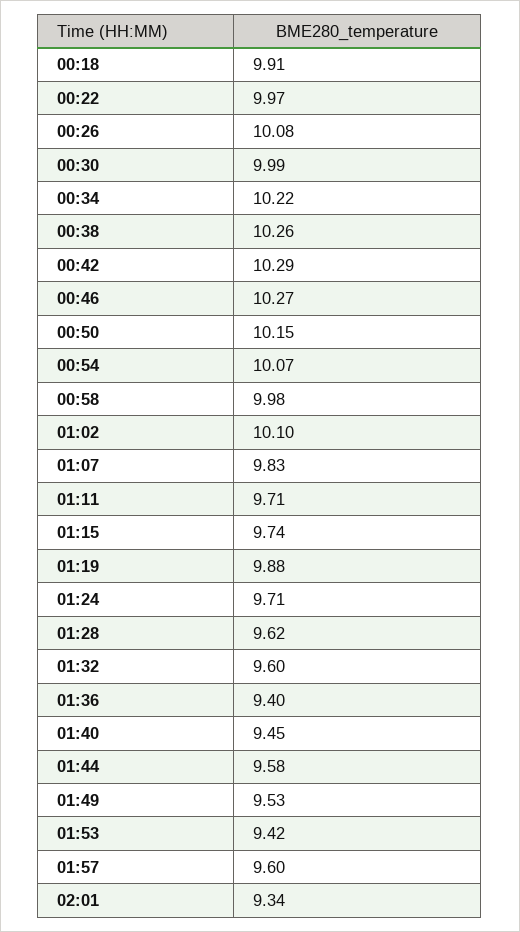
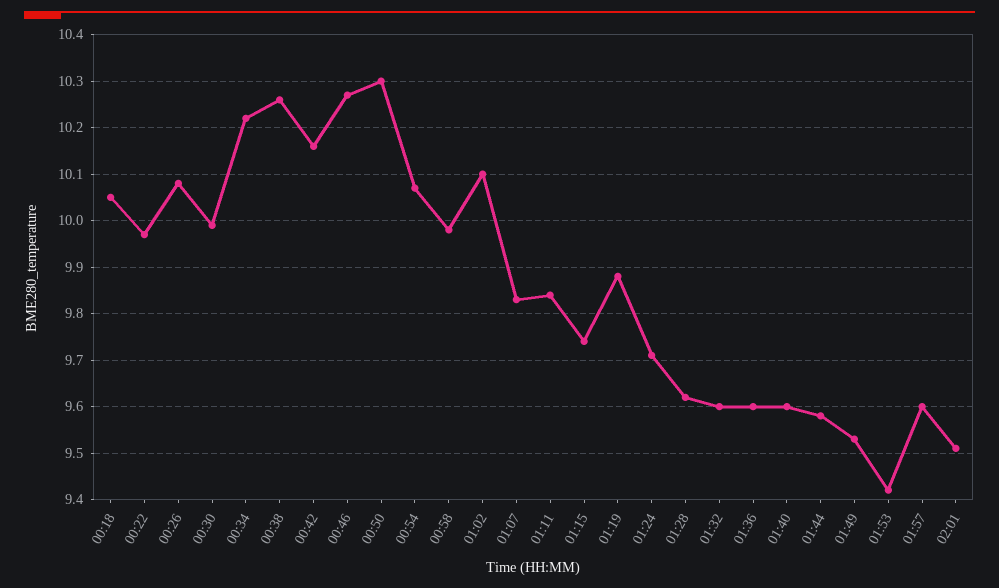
  {
-   "00:18": 9.91,
+   "00:18": 10.05,
    "00:22": 9.97,
    "00:26": 10.08,
    "00:30": 9.99,
    "00:34": 10.22,
    "00:38": 10.26,
-   "00:42": 10.29,
+   "00:42": 10.15,
    "00:46": 10.27,
-   "00:50": 10.15,
+   "00:50": 10.3,
    "00:54": 10.07,
    "00:58": 9.98,
    "01:02": 10.1,
    "01:07": 9.83,
-   "01:11": 9.71,
+   "01:11": 9.85,
    "01:15": 9.74,
    "01:19": 9.88,
    "01:24": 9.71,
    "01:28": 9.62,
    "01:32": 9.6,
-   "01:36": 9.4,
+   "01:36": 9.6,
-   "01:40": 9.45,
+   "01:40": 9.6,
    "01:44": 9.58,
    "01:49": 9.53,
    "01:53": 9.42,
    "01:57": 9.6,
-   "02:01": 9.34
+   "02:01": 9.5
  }

